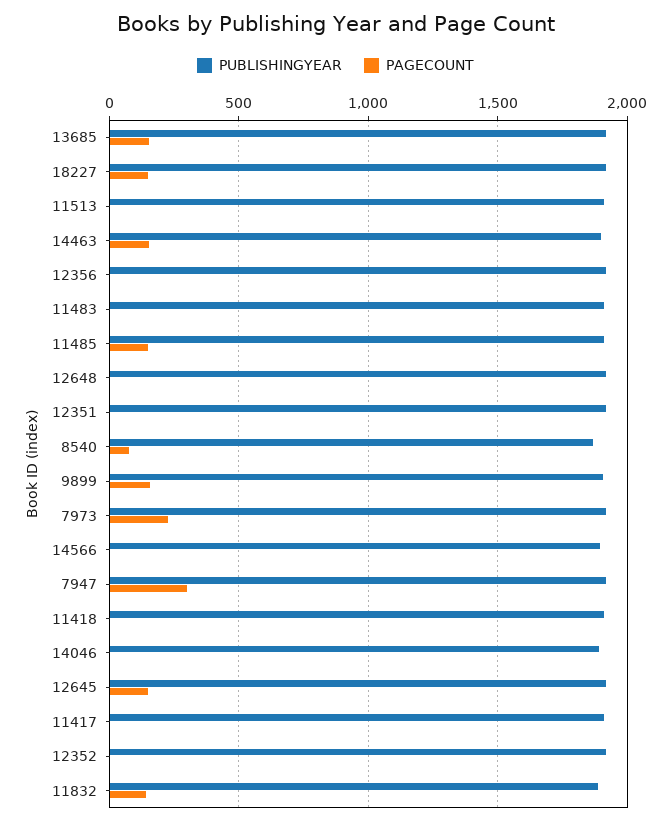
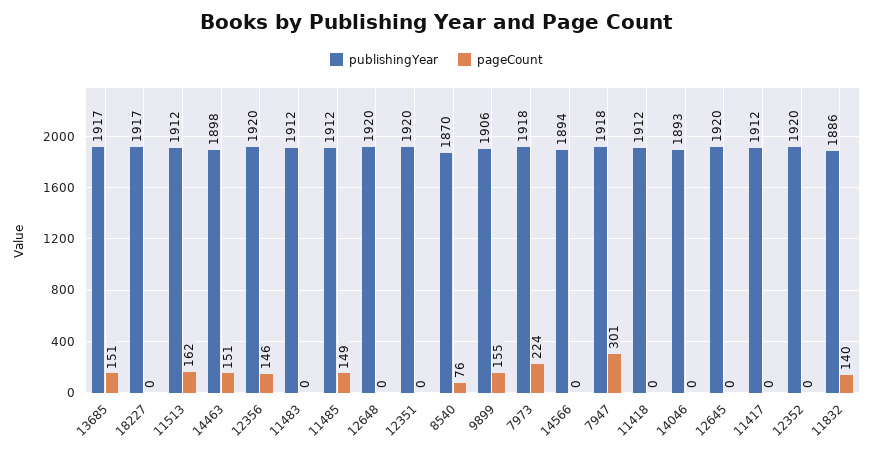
  {
    "PUBLISHINGYEAR": {
      "13685": 1917,
      "18227": 1917,
      "11513": 1912,
      "14463": 1898,
      "12356": 1920,
      "11483": 1912,
      "11485": 1912,
      "12648": 1920,
      "12351": 1920,
      "8540": 1870,
      "9899": 1906,
      "7973": 1918,
      "14566": 1894,
      "7947": 1918,
      "11418": 1912,
      "14046": 1893,
      "12645": 1920,
      "11417": 1912,
      "12352": 1920,
      "11832": 1886
    },
    "PAGECOUNT": {
      "13685": 151,
-     "18227": 150,
+     "18227": 0,
-     "11513": 0,
+     "11513": 162,
      "14463": 151,
-     "12356": 0,
+     "12356": 146,
      "11483": 0,
      "11485": 149,
      "12648": 0,
      "12351": 0,
      "8540": 76,
      "9899": 155,
      "7973": 224,
      "14566": 0,
      "7947": 301,
      "11418": 0,
      "14046": 0,
-     "12645": 150,
+     "12645": 0,
      "11417": 0,
      "12352": 0,
      "11832": 140
    }
  }

